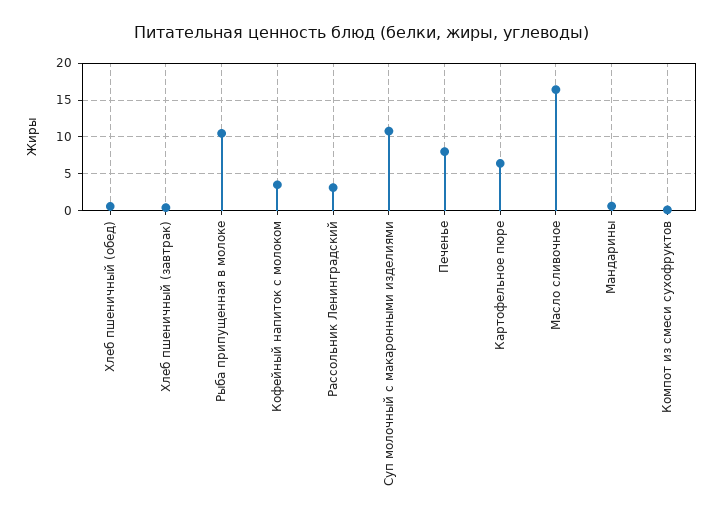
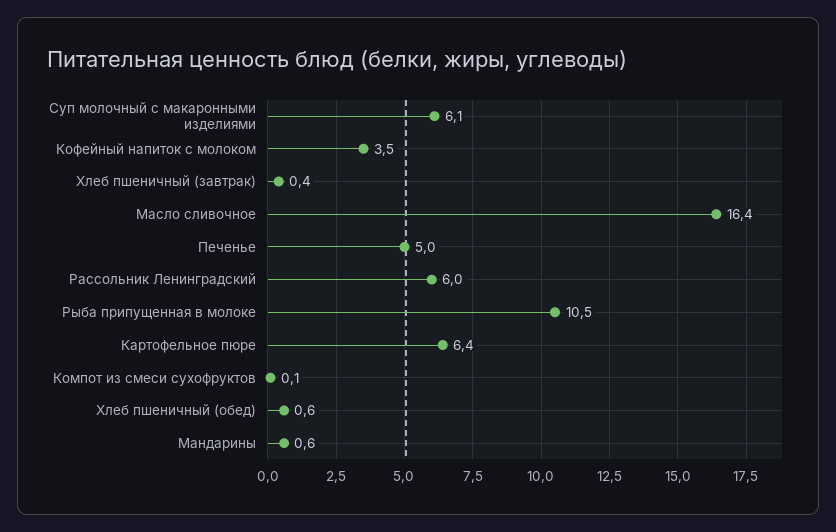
  {
    "Хлеб пшеничный (обед)": 0.6,
    "Хлеб пшеничный (завтрак)": 0.4,
    "Рыба припущенная в молоке": 10.5,
    "Кофейный напиток с молоком": 3.5,
-   "Рассольник Ленинградский": 3,
+   "Рассольник Ленинградский": 6,
-   "Суп молочный с макаронными изделиями": 11,
+   "Суп молочный с макаронными изделиями": 6.1,
-   "Печенье": 8,
+   "Печенье": 5,
    "Картофельное пюре": 6.4,
    "Масло сливочное": 16.4,
    "Мандарины": 0.6,
    "Компот из смеси сухофруктов": 0.1
  }

